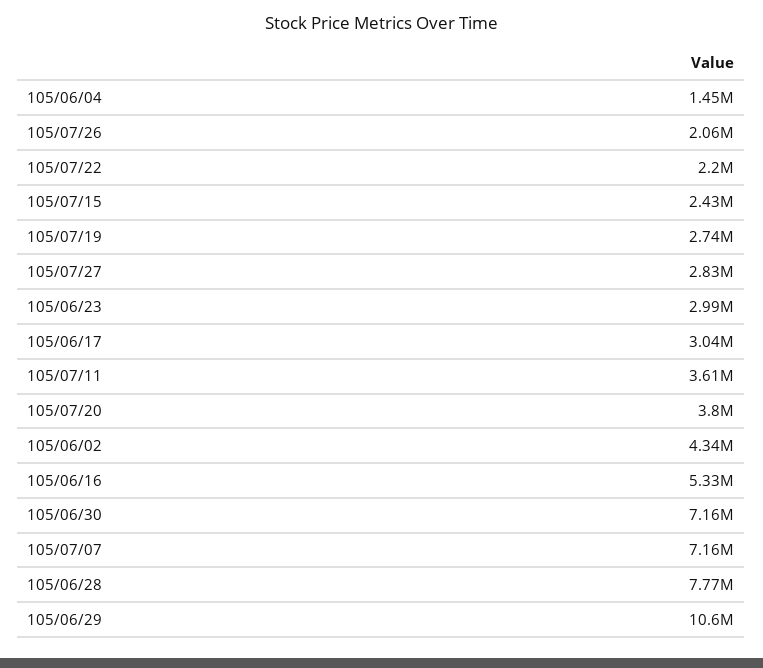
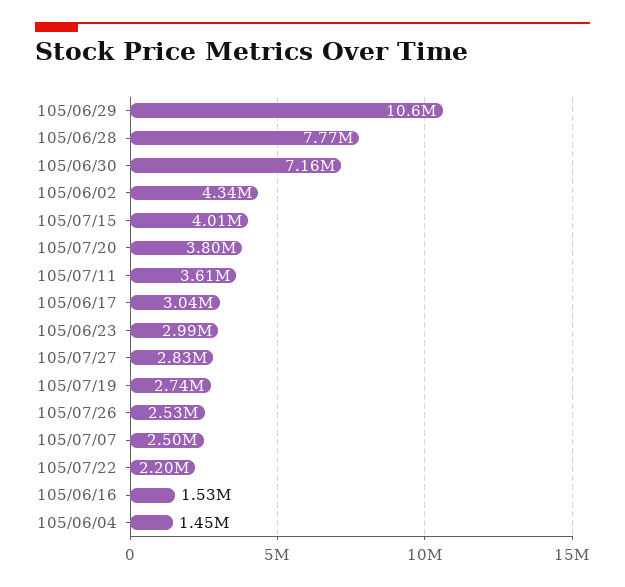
  {
    "105/06/04": 1450000,
-   "105/07/26": 2060000,
+   "105/07/26": 2530000,
    "105/07/22": 2200000,
-   "105/07/15": 2430000,
+   "105/07/15": 4010000,
    "105/07/19": 2740000,
    "105/07/27": 2830000,
    "105/06/23": 2990000,
    "105/06/17": 3040000,
    "105/07/11": 3610000,
    "105/07/20": 3800000,
    "105/06/02": 4340000,
-   "105/06/16": 5330000,
+   "105/06/16": 1530000,
    "105/06/30": 7160000,
-   "105/07/07": 7160000,
+   "105/07/07": 2500000,
    "105/06/28": 7770000,
    "105/06/29": 10600000
  }

